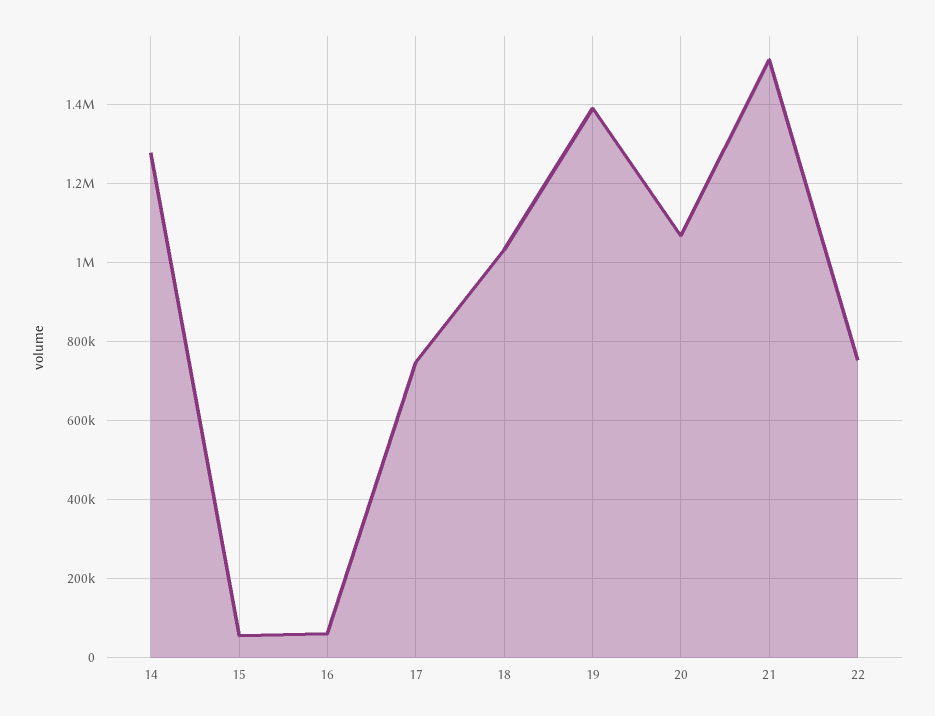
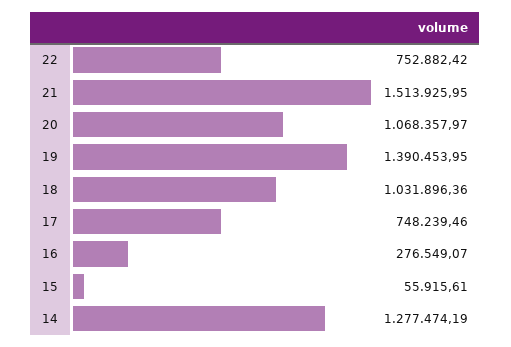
  {
    "14": 1277474.19,
    "15": 55915.61,
-   "16": 60000,
+   "16": 276549.07,
    "17": 748239.46,
    "18": 1031896.36,
    "19": 1390453.95,
    "20": 1068357.97,
    "21": 1513925.95,
    "22": 752882.42
  }

